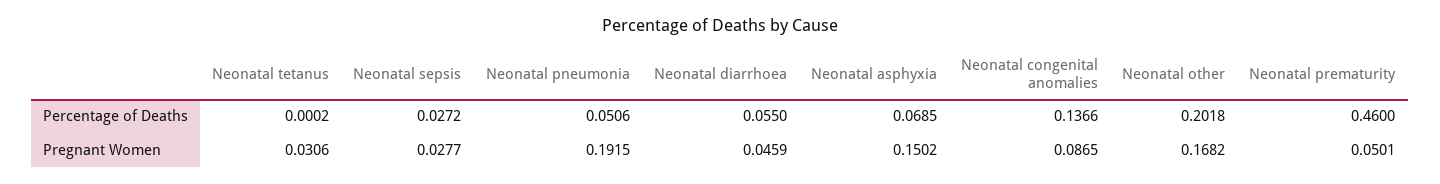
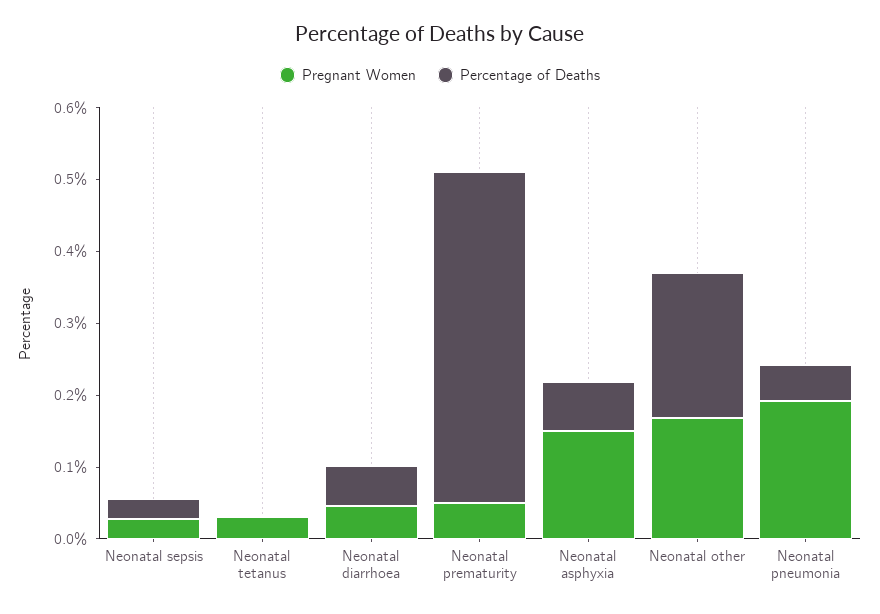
  {
    "Percentage of Deaths": {
      "Neonatal tetanus": 0.0002,
      "Neonatal sepsis": 0.0272,
      "Neonatal pneumonia": 0.0506,
      "Neonatal diarrhoea": 0.055,
      "Neonatal asphyxia": 0.0685,
-     "Neonatal congenital anomalies": 0.1366,
      "Neonatal other": 0.2018,
      "Neonatal prematurity": 0.46
    },
    "Pregnant Women": {
      "Neonatal tetanus": 0.0306,
      "Neonatal sepsis": 0.0277,
      "Neonatal pneumonia": 0.1915,
      "Neonatal diarrhoea": 0.0459,
      "Neonatal asphyxia": 0.1502,
-     "Neonatal congenital anomalies": 0.0865,
      "Neonatal other": 0.1682,
      "Neonatal prematurity": 0.0501
    }
  }

